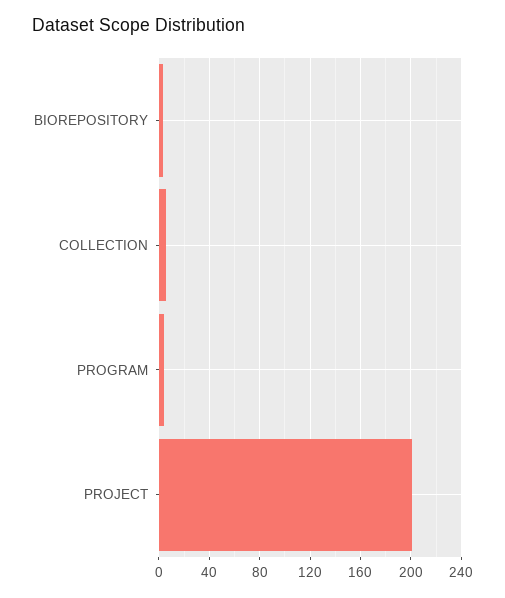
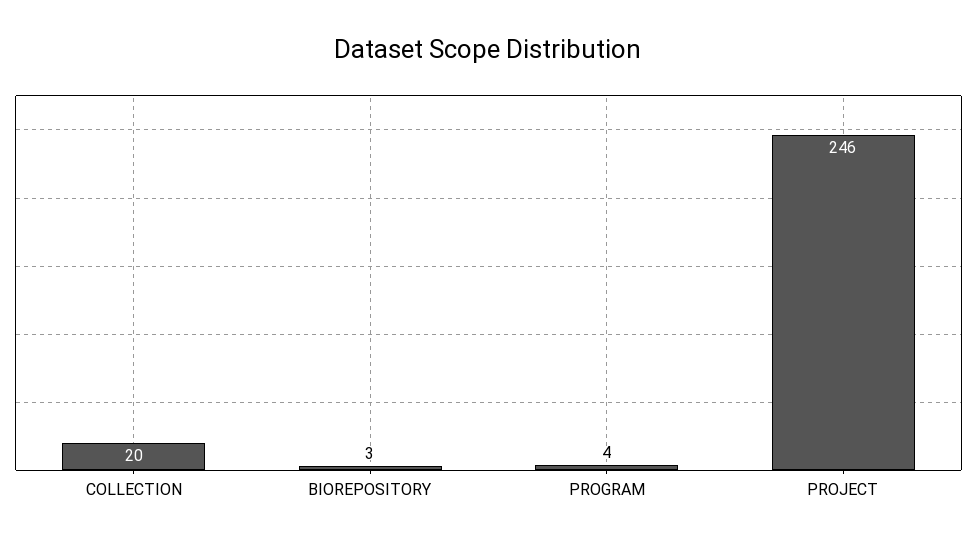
  {
    "BIOREPOSITORY": 3,
-   "COLLECTION": 5,
+   "COLLECTION": 20,
    "PROGRAM": 4,
-   "PROJECT": 200
+   "PROJECT": 246
  }

